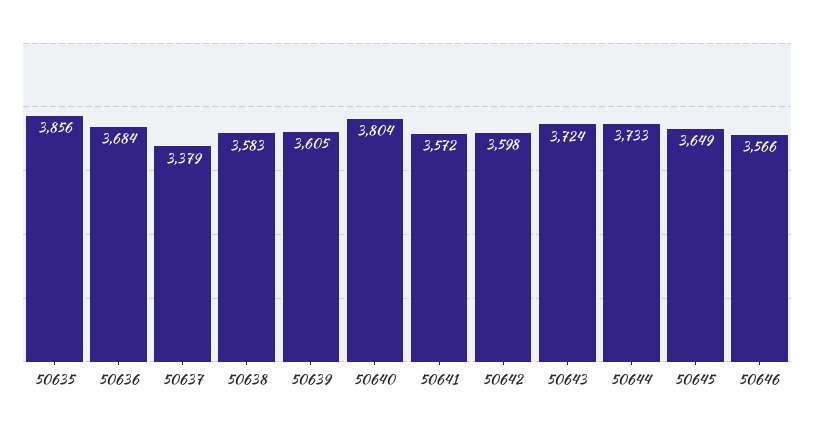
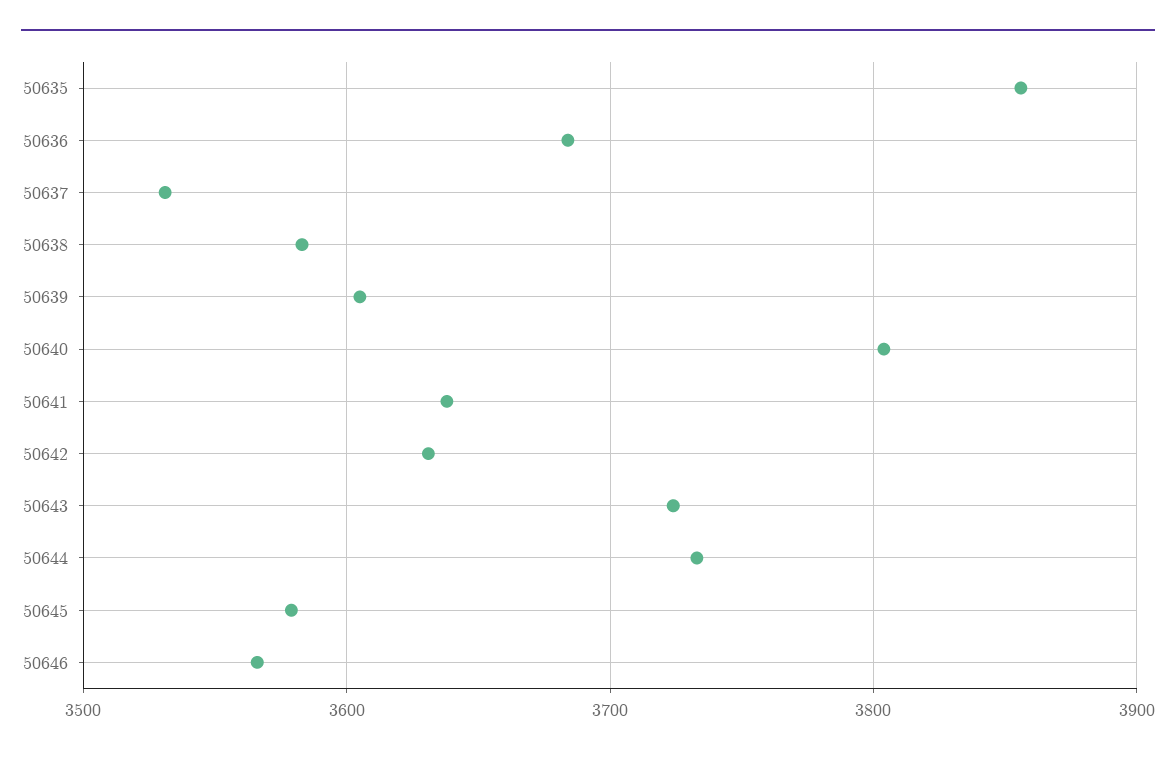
  {
    "50635": 3856,
    "50636": 3684,
-   "50637": 3379,
+   "50637": 3530,
    "50638": 3583,
    "50639": 3605,
    "50640": 3804,
-   "50641": 3572,
+   "50641": 3640,
-   "50642": 3598,
+   "50642": 3630,
    "50643": 3724,
    "50644": 3733,
-   "50645": 3649,
+   "50645": 3580,
    "50646": 3566
  }

